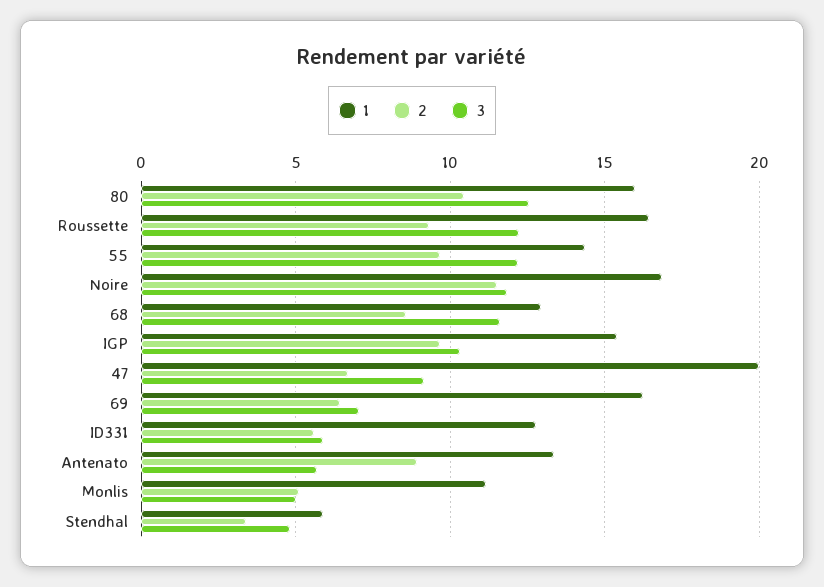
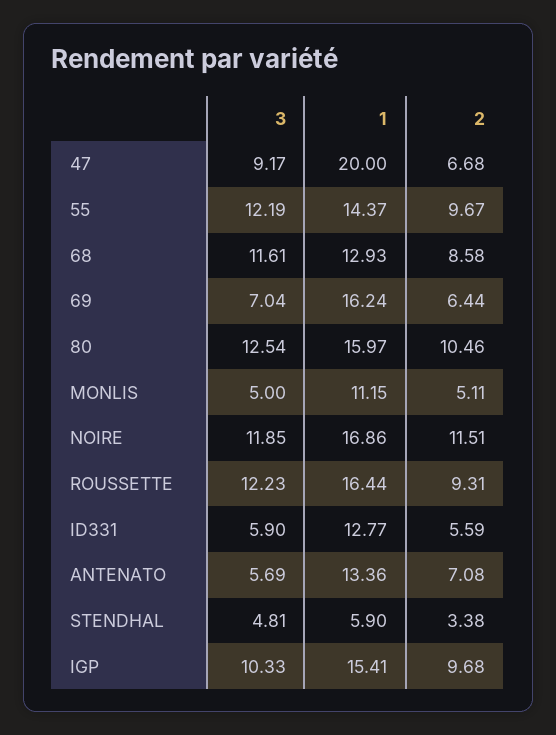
  {
    "1": {
      "80": 15.97,
      "Roussette": 16.44,
      "55": 14.37,
      "Noire": 16.86,
      "68": 12.93,
      "IGP": 15.41,
      "47": 20,
      "69": 16.24,
      "ID331": 12.77,
      "Antenato": 13.36,
      "Monlis": 11.15,
      "Stendhal": 5.9
    },
    "2": {
      "80": 10.46,
      "Roussette": 9.31,
      "55": 9.67,
      "Noire": 11.51,
      "68": 8.58,
      "IGP": 9.68,
      "47": 6.68,
      "69": 6.44,
      "ID331": 5.59,
-     "Antenato": 9,
+     "Antenato": 7.08,
      "Monlis": 5.11,
      "Stendhal": 3.38
    },
    "3": {
      "80": 12.54,
      "Roussette": 12.23,
      "55": 12.19,
      "Noire": 11.85,
      "68": 11.61,
      "IGP": 10.33,
      "47": 9.17,
      "69": 7.04,
      "ID331": 5.9,
      "Antenato": 5.69,
      "Monlis": 5,
      "Stendhal": 4.81
    }
  }

